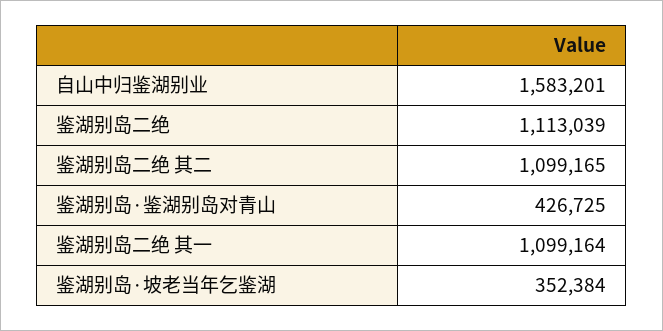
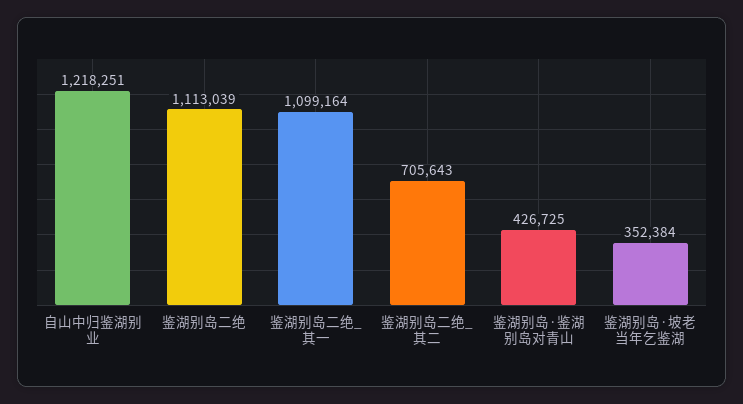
  {
-   "自山中归鉴湖别业": 1583201,
+   "自山中归鉴湖别业": 1218251,
    "鉴湖别岛二绝": 1113039,
-   "鉴湖别岛二绝 其二": 1099165,
+   "鉴湖别岛二绝 其二": 705643,
    "鉴湖别岛·鉴湖别岛对青山": 426725,
    "鉴湖别岛二绝 其一": 1099164,
    "鉴湖别岛·坡老当年乞鉴湖": 352384
  }

